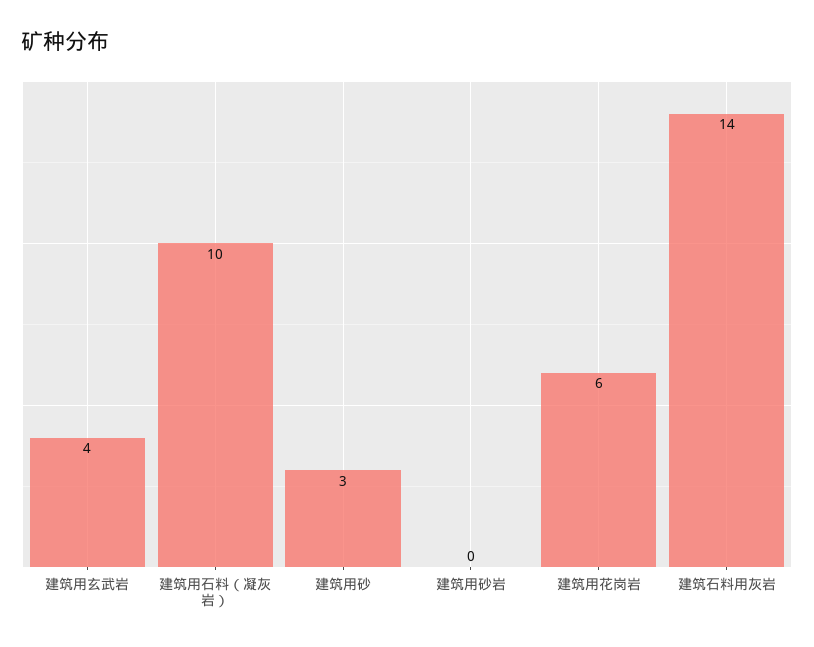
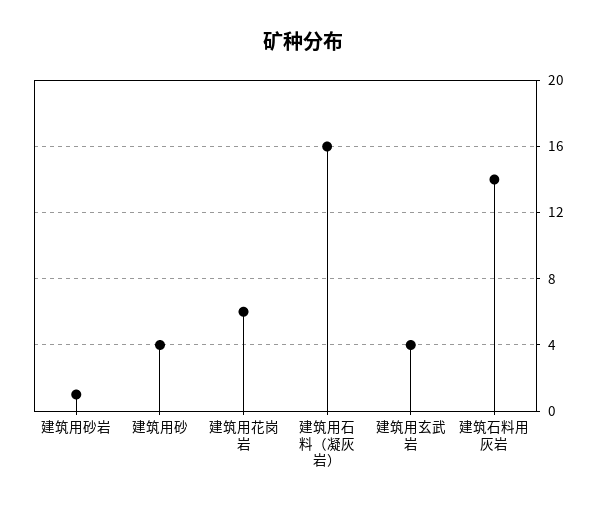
  {
    "建筑用玄武岩": 4,
-   "建筑用石料（凝灰岩）": 10,
+   "建筑用石料（凝灰岩）": 16,
-   "建筑用砂": 3,
+   "建筑用砂": 4,
-   "建筑用砂岩": 0,
+   "建筑用砂岩": 1,
    "建筑用花岗岩": 6,
    "建筑石料用灰岩": 14
  }

